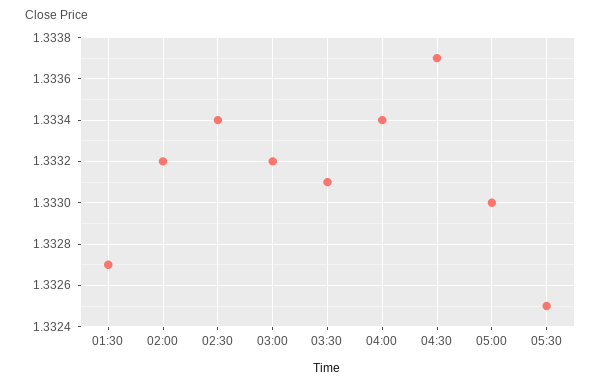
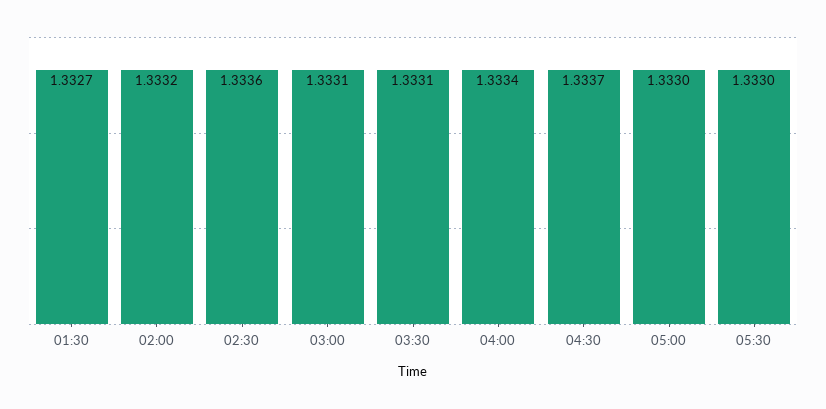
  {
    "01:30": 1.3327,
    "02:00": 1.3332,
-   "02:30": 1.3334,
+   "02:30": 1.3336,
-   "03:00": 1.3332,
+   "03:00": 1.3331,
    "03:30": 1.3331,
    "04:00": 1.3334,
    "04:30": 1.3337,
    "05:00": 1.333,
-   "05:30": 1.3325
+   "05:30": 1.333
  }

